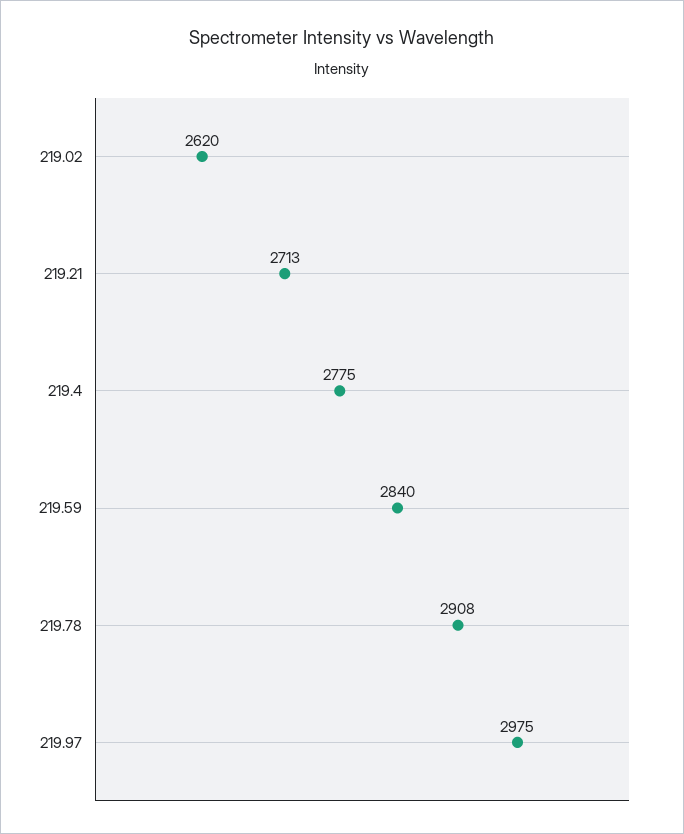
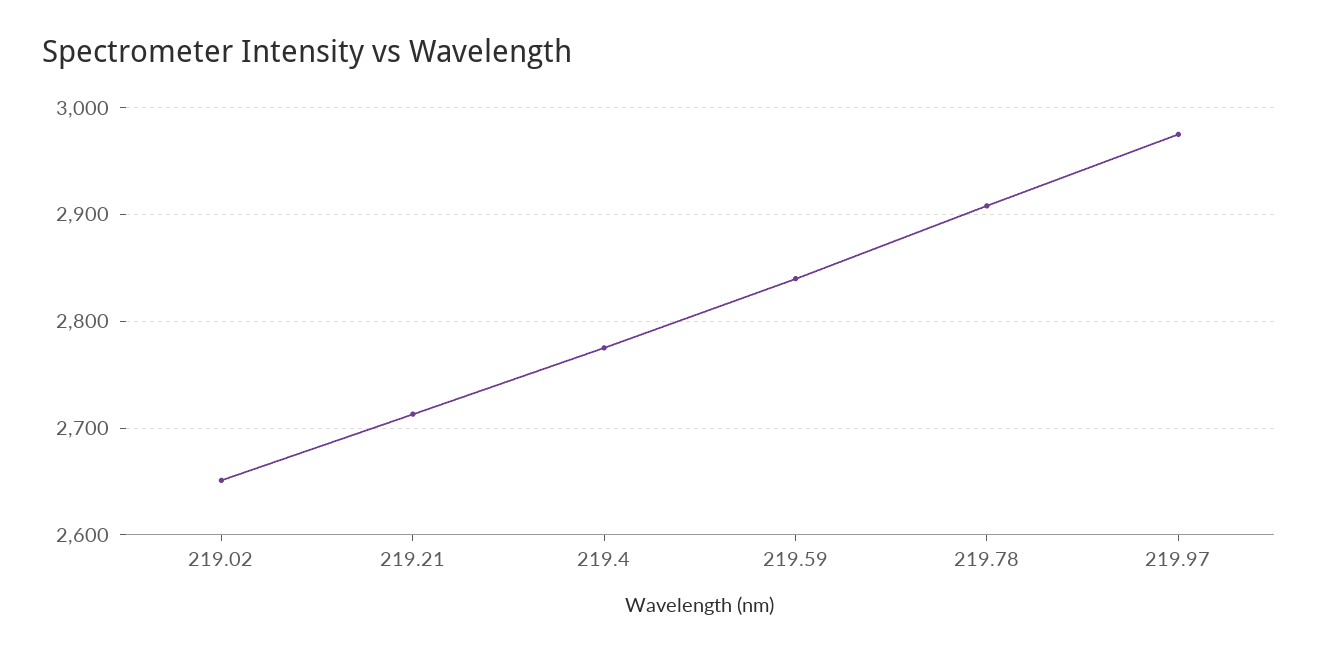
  {
-   "219.02": 2620,
+   "219.02": 2650,
    "219.21": 2713,
    "219.4": 2775,
    "219.59": 2840,
    "219.78": 2908,
    "219.97": 2975
  }

